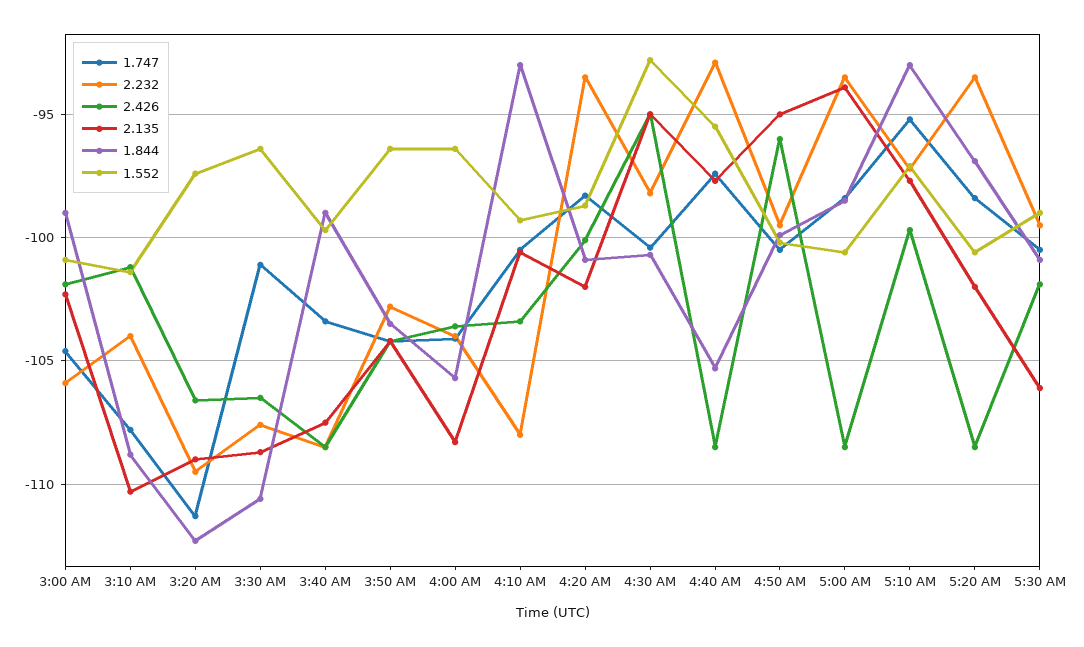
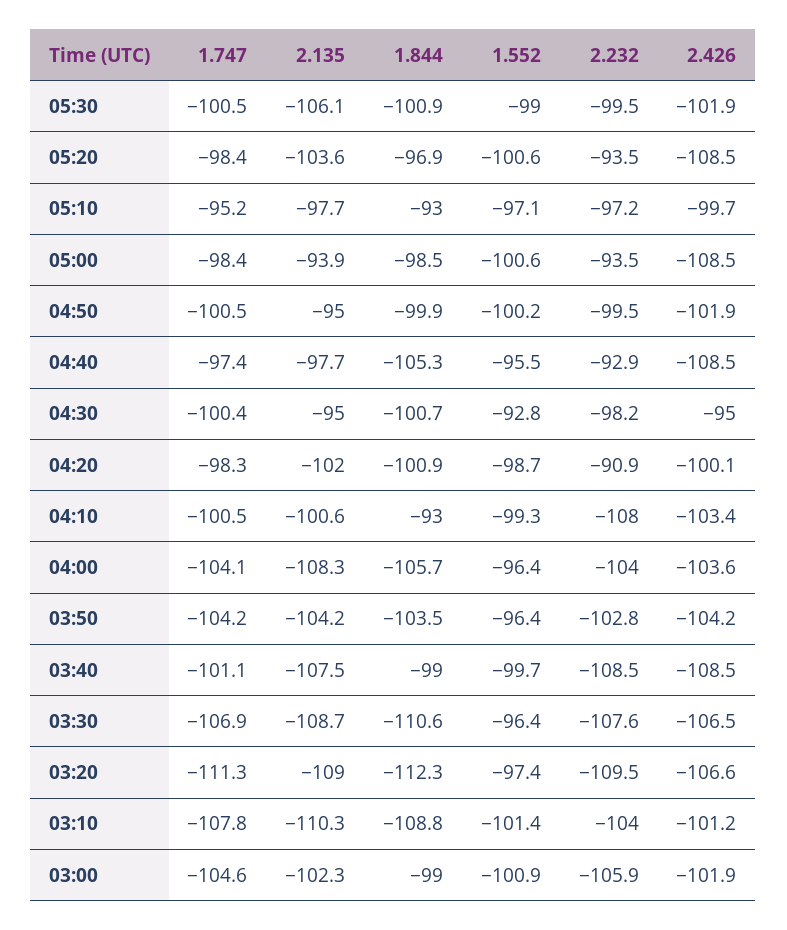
  {
    "1.747": {
      "3:00 AM": -104.6,
      "3:10 AM": -107.8,
      "3:20 AM": -111.3,
-     "3:30 AM": -101,
+     "3:30 AM": -106.9,
-     "3:40 AM": -103.5,
+     "3:40 AM": -101.1,
      "3:50 AM": -104.2,
      "4:00 AM": -104.1,
      "4:10 AM": -100.5,
      "4:20 AM": -98.3,
      "4:30 AM": -100.4,
      "4:40 AM": -97.4,
      "4:50 AM": -100.5,
      "5:00 AM": -98.4,
      "5:10 AM": -95.2,
      "5:20 AM": -98.4,
      "5:30 AM": -100.5
    },
    "2.232": {
      "3:00 AM": -105.9,
      "3:10 AM": -104,
      "3:20 AM": -109.5,
      "3:30 AM": -107.6,
      "3:40 AM": -108.5,
      "3:50 AM": -102.8,
      "4:00 AM": -104,
      "4:10 AM": -108,
-     "4:20 AM": -93.5,
+     "4:20 AM": -90.9,
      "4:30 AM": -98.2,
      "4:40 AM": -92.9,
      "4:50 AM": -99.5,
      "5:00 AM": -93.5,
      "5:10 AM": -97.2,
      "5:20 AM": -93.5,
      "5:30 AM": -99.5
    },
    "2.426": {
      "3:00 AM": -101.9,
      "3:10 AM": -101.2,
      "3:20 AM": -106.6,
      "3:30 AM": -106.5,
      "3:40 AM": -108.5,
      "3:50 AM": -104.2,
      "4:00 AM": -103.6,
      "4:10 AM": -103.4,
      "4:20 AM": -100.1,
      "4:30 AM": -95,
      "4:40 AM": -108.5,
-     "4:50 AM": -96,
+     "4:50 AM": -101.9,
      "5:00 AM": -108.5,
      "5:10 AM": -99.7,
      "5:20 AM": -108.5,
      "5:30 AM": -101.9
    },
    "2.135": {
      "3:00 AM": -102.3,
      "3:10 AM": -110.3,
      "3:20 AM": -109,
      "3:30 AM": -108.7,
      "3:40 AM": -107.5,
      "3:50 AM": -104.2,
      "4:00 AM": -108.3,
      "4:10 AM": -100.6,
      "4:20 AM": -102,
      "4:30 AM": -95,
      "4:40 AM": -97.7,
      "4:50 AM": -95,
      "5:00 AM": -93.9,
      "5:10 AM": -97.7,
-     "5:20 AM": -102,
+     "5:20 AM": -103.6,
      "5:30 AM": -106.1
    },
    "1.844": {
      "3:00 AM": -99,
      "3:10 AM": -108.8,
      "3:20 AM": -112.3,
      "3:30 AM": -110.6,
      "3:40 AM": -99,
      "3:50 AM": -103.5,
      "4:00 AM": -105.7,
      "4:10 AM": -93,
      "4:20 AM": -100.9,
      "4:30 AM": -100.7,
      "4:40 AM": -105.3,
      "4:50 AM": -99.9,
      "5:00 AM": -98.5,
      "5:10 AM": -93,
      "5:20 AM": -96.9,
      "5:30 AM": -100.9
    },
    "1.552": {
      "3:00 AM": -100.9,
      "3:10 AM": -101.4,
      "3:20 AM": -97.4,
      "3:30 AM": -96.4,
      "3:40 AM": -99.7,
      "3:50 AM": -96.4,
      "4:00 AM": -96.4,
      "4:10 AM": -99.3,
      "4:20 AM": -98.7,
      "4:30 AM": -92.8,
      "4:40 AM": -95.5,
      "4:50 AM": -100.2,
      "5:00 AM": -100.6,
      "5:10 AM": -97.1,
      "5:20 AM": -100.6,
      "5:30 AM": -99
    }
  }

